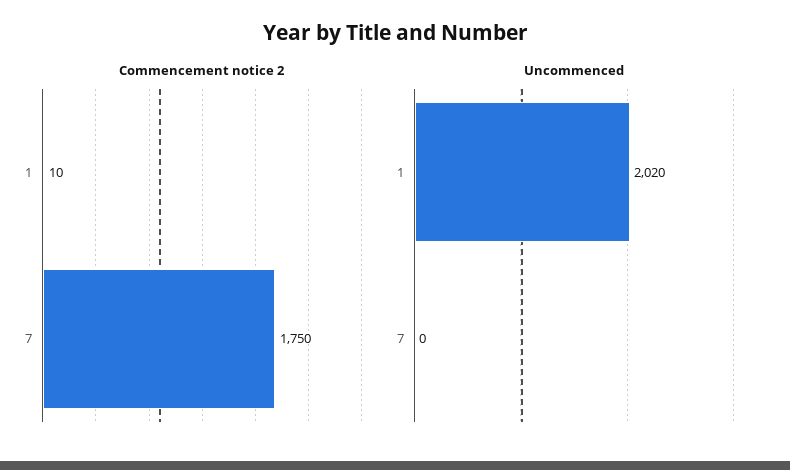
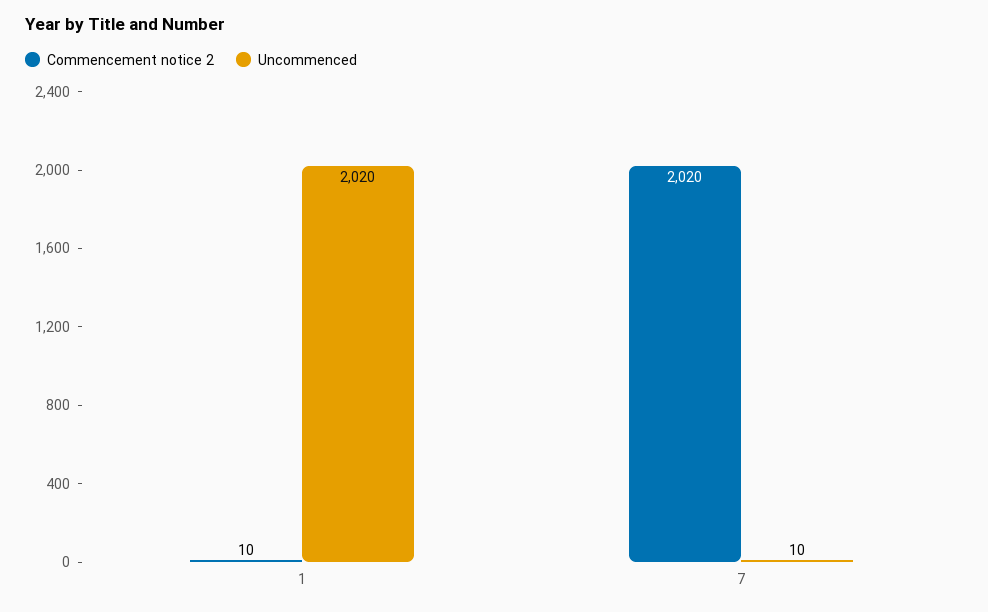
  {
    "Commencement notice 2": {
      "1": 10,
-     "7": 1750
+     "7": 2020
    },
    "Uncommenced": {
      "1": 2020,
-     "7": 0
+     "7": 10
    }
  }

